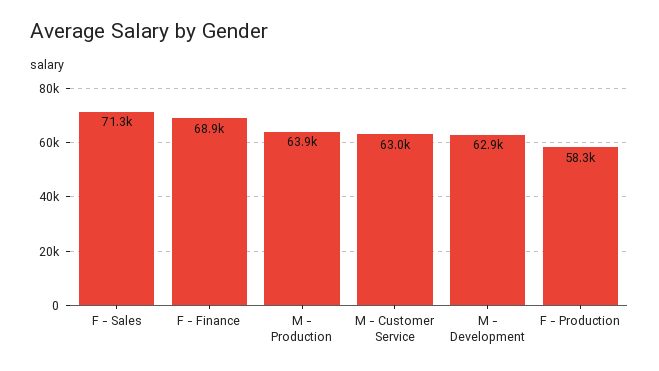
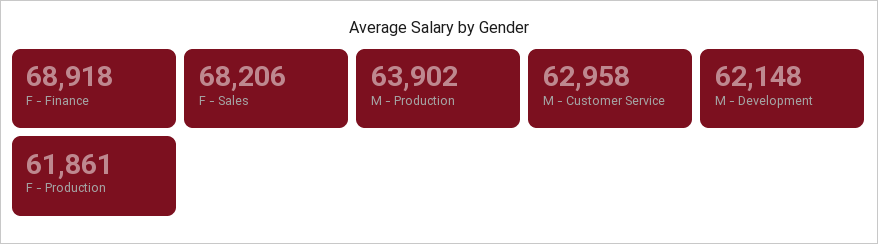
  {
-   "F - Sales": 71300,
+   "F - Sales": 68206,
    "F - Finance": 68918,
    "M - Production": 63902,
    "M - Customer Service": 62958,
-   "M - Development": 62900,
+   "M - Development": 62148,
-   "F - Production": 58300
+   "F - Production": 61861
  }

